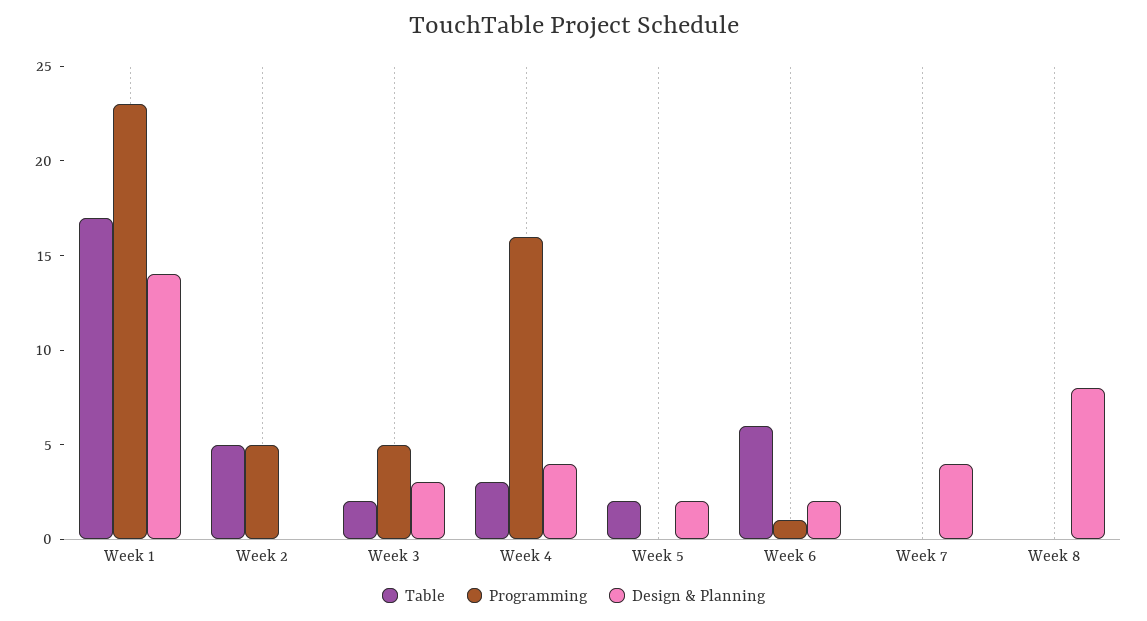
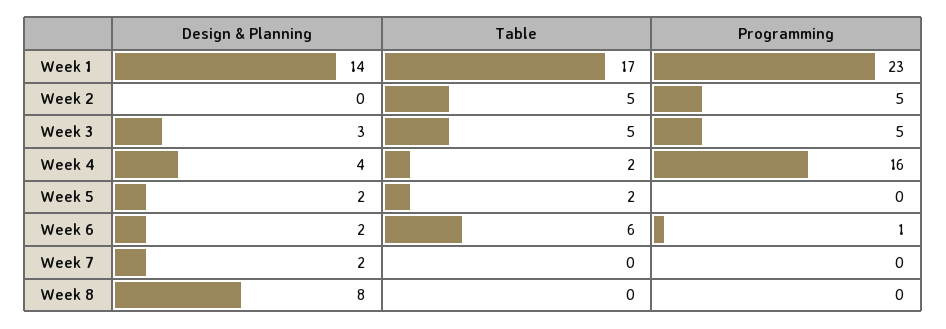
  {
    "Table": {
      "Week 1": 17,
      "Week 2": 5,
-     "Week 3": 2,
+     "Week 3": 5,
-     "Week 4": 3,
+     "Week 4": 2,
      "Week 5": 2,
      "Week 6": 6,
      "Week 7": 0,
      "Week 8": 0
    },
    "Programming": {
      "Week 1": 23,
      "Week 2": 5,
      "Week 3": 5,
      "Week 4": 16,
      "Week 5": 0,
      "Week 6": 1,
      "Week 7": 0,
      "Week 8": 0
    },
    "Design & Planning": {
      "Week 1": 14,
      "Week 2": 0,
      "Week 3": 3,
      "Week 4": 4,
      "Week 5": 2,
      "Week 6": 2,
-     "Week 7": 4,
+     "Week 7": 2,
      "Week 8": 8
    }
  }

